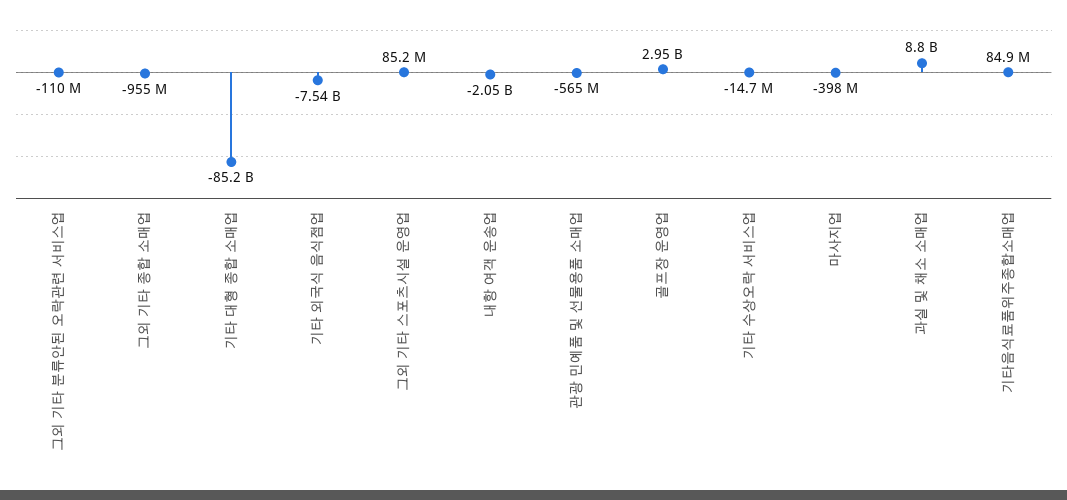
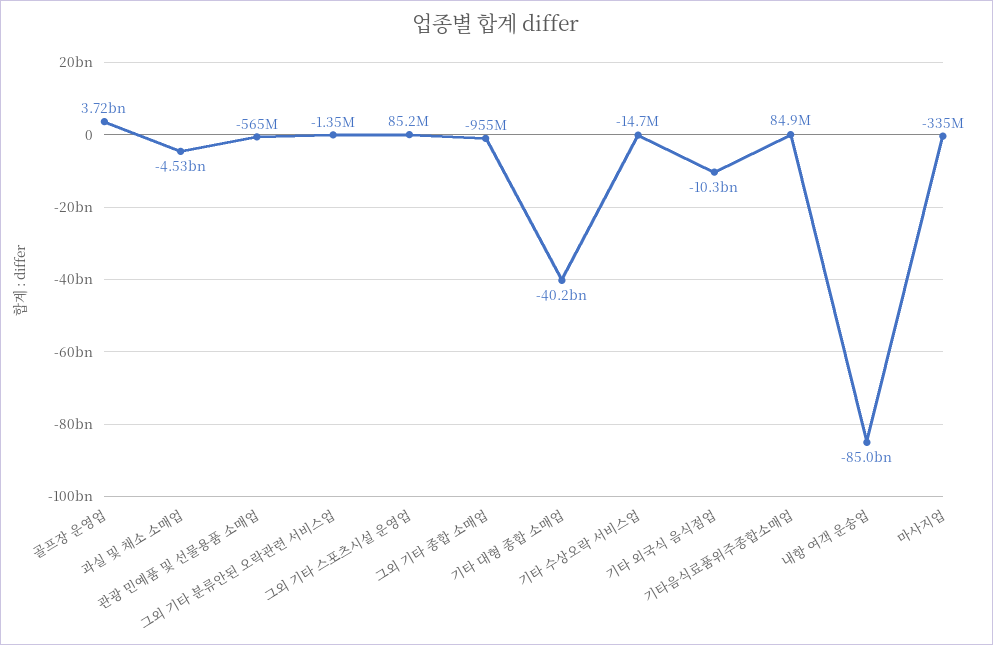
  {
-   "그외 기타 분류안된 오락관련 서비스업": -110000000,
+   "그외 기타 분류안된 오락관련 서비스업": -1350000,
    "그외 기타 종합 소매업": -955000000,
-   "기타 대형 종합 소매업": -85200000000,
+   "기타 대형 종합 소매업": -40200000000,
-   "기타 외국식 음식점업": -7540000000,
+   "기타 외국식 음식점업": -10300000000,
    "그외 기타 스포츠시설 운영업": 85200000,
-   "내항 여객 운송업": -2050000000,
+   "내항 여객 운송업": -85000000000,
    "관광 민예품 및 선물용품 소매업": -565000000,
-   "골프장 운영업": 2950000000,
+   "골프장 운영업": 3720000000,
    "기타 수상오락 서비스업": -14700000,
-   "마사지업": -398000000,
+   "마사지업": -335000000,
-   "과실 및 채소 소매업": 8800000000,
+   "과실 및 채소 소매업": -4530000000,
    "기타음식료품위주종합소매업": 84900000
  }

